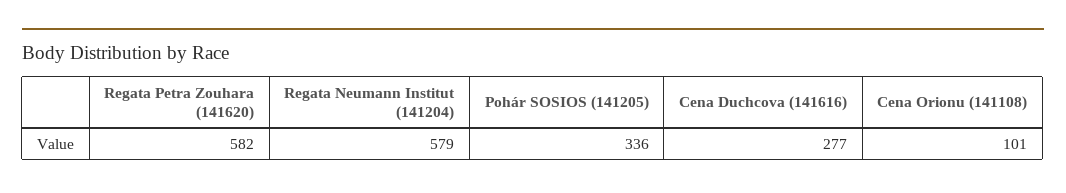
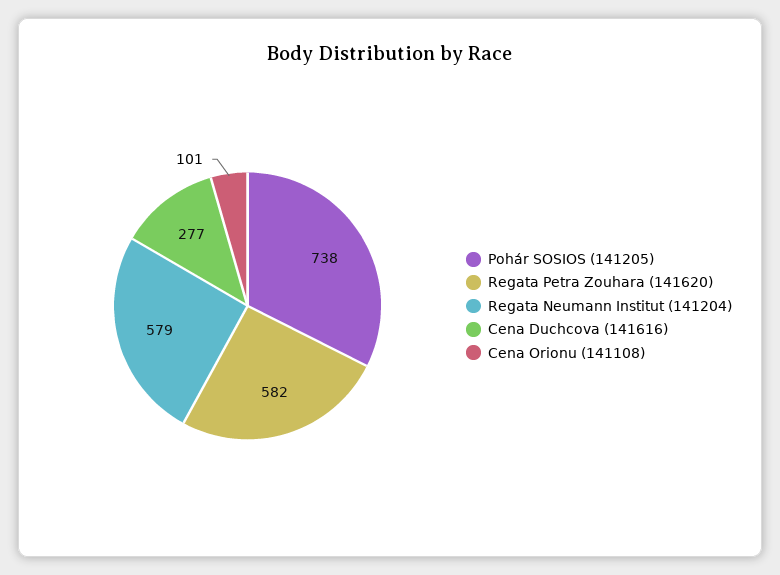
  {
    "Regata Petra Zouhara (141620)": 582,
    "Regata Neumann Institut (141204)": 579,
-   "Pohár SOSIOS (141205)": 336,
+   "Pohár SOSIOS (141205)": 738,
    "Cena Duchcova (141616)": 277,
    "Cena Orionu (141108)": 101
  }

